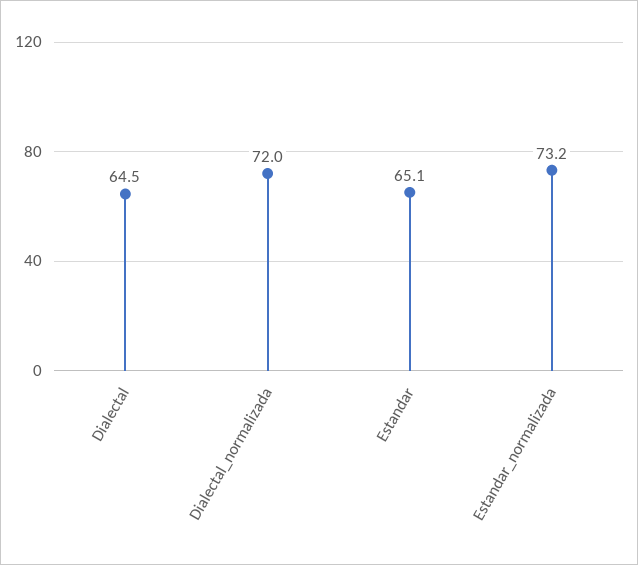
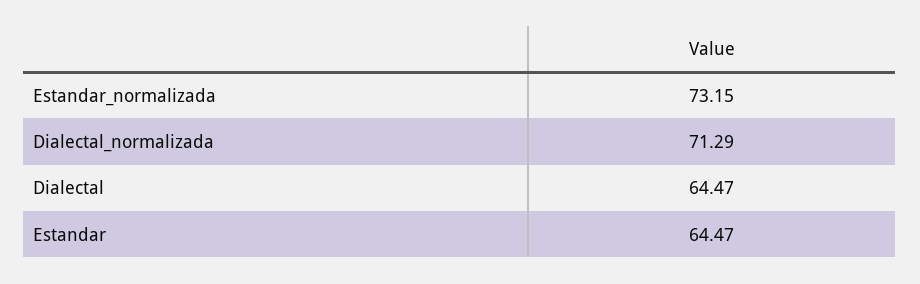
  {
    "Dialectal": 64.47,
-   "Dialectal_normalizada": 72,
+   "Dialectal_normalizada": 71.29,
-   "Estandar": 65.1,
+   "Estandar": 64.47,
    "Estandar_normalizada": 73.15
  }

